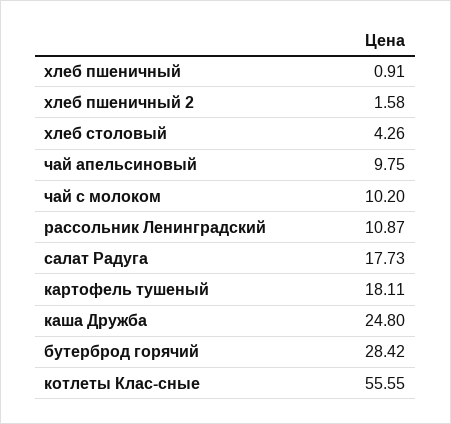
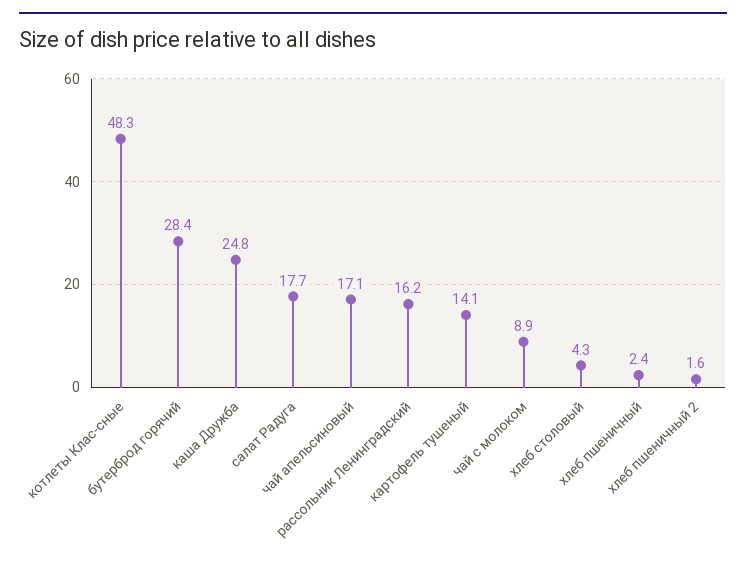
  {
-   "хлеб пшеничный": 0.91,
+   "хлеб пшеничный": 2.4,
    "хлеб пшеничный 2": 1.58,
    "хлеб столовый": 4.26,
-   "чай апельсиновый": 9.75,
+   "чай апельсиновый": 17.1,
-   "чай с молоком": 10.2,
+   "чай с молоком": 8.9,
-   "рассольник Ленинградский": 10.87,
+   "рассольник Ленинградский": 16.2,
    "салат Радуга": 17.73,
-   "картофель тушеный": 18.11,
+   "картофель тушеный": 14.1,
    "каша Дружба": 24.8,
    "бутерброд горячий": 28.42,
-   "котлеты Клас-сные": 55.55
+   "котлеты Клас-сные": 48.3
  }

